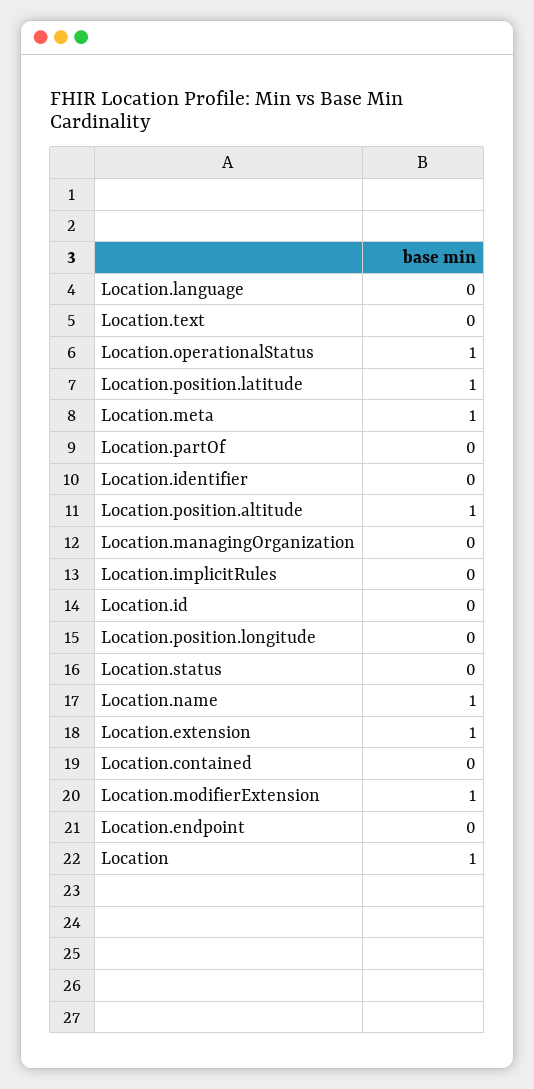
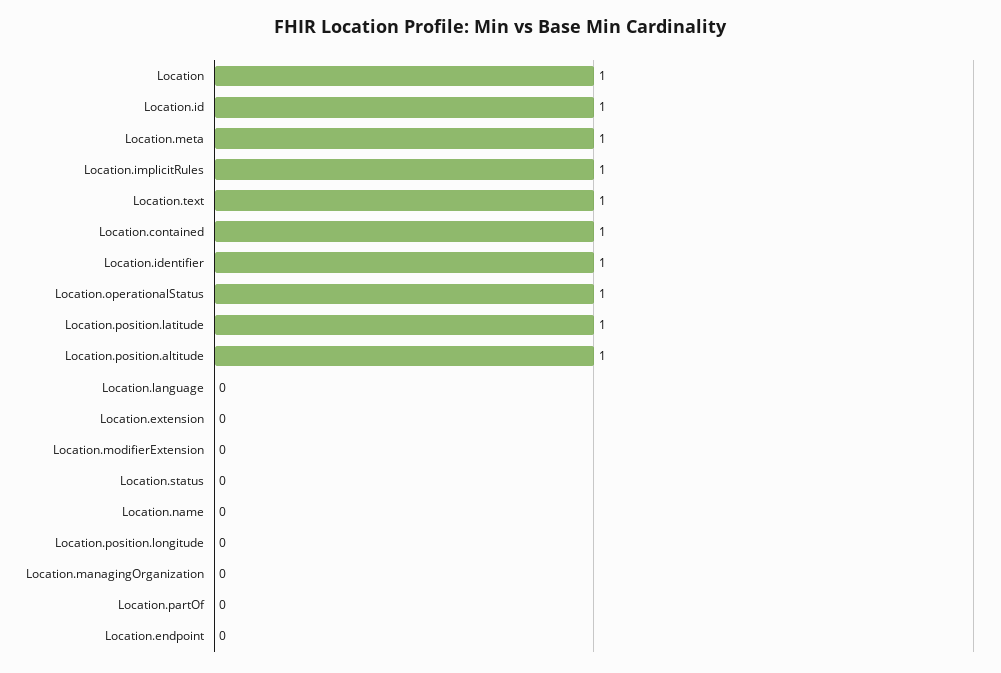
  {
    "Location.language": 0,
-   "Location.text": 0,
+   "Location.text": 1,
    "Location.operationalStatus": 1,
    "Location.position.latitude": 1,
    "Location.meta": 1,
    "Location.partOf": 0,
-   "Location.identifier": 0,
+   "Location.identifier": 1,
    "Location.position.altitude": 1,
    "Location.managingOrganization": 0,
-   "Location.implicitRules": 0,
+   "Location.implicitRules": 1,
-   "Location.id": 0,
+   "Location.id": 1,
    "Location.position.longitude": 0,
    "Location.status": 0,
-   "Location.name": 1,
+   "Location.name": 0,
-   "Location.extension": 1,
+   "Location.extension": 0,
-   "Location.contained": 0,
+   "Location.contained": 1,
-   "Location.modifierExtension": 1,
+   "Location.modifierExtension": 0,
    "Location.endpoint": 0,
    "Location": 1
  }

